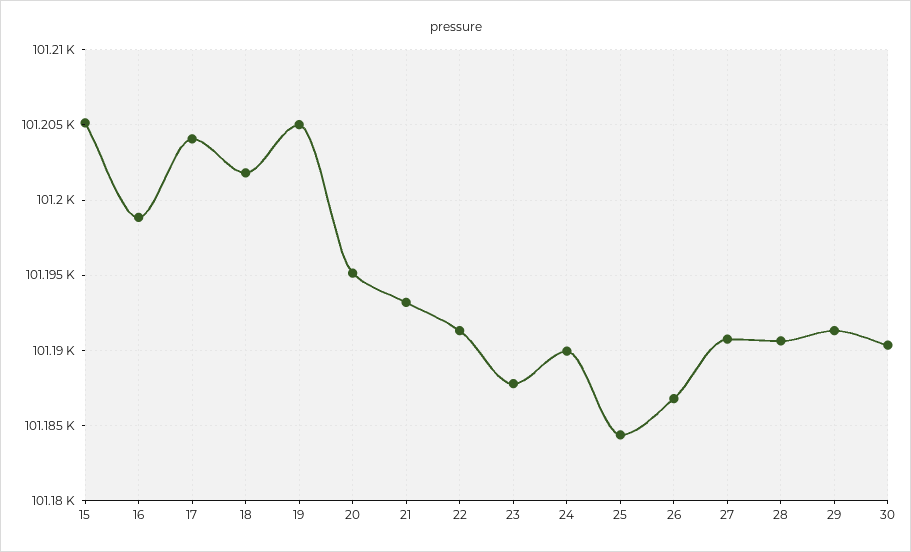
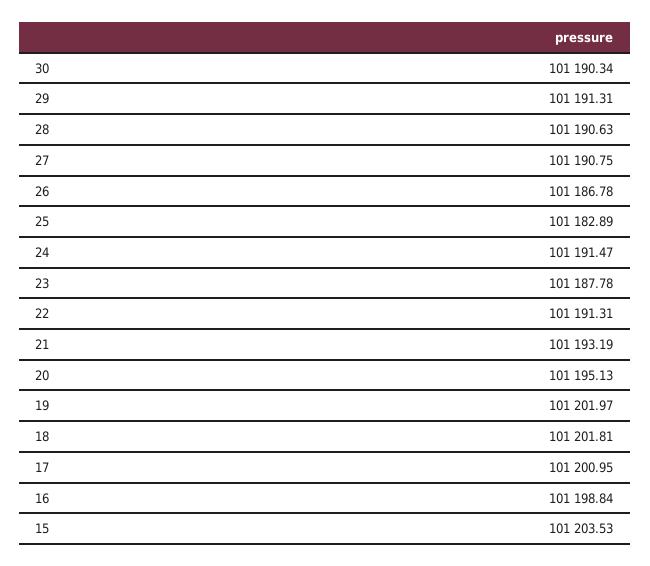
  {
-   "15": 101205,
+   "15": 101203.53,
    "16": 101198.84,
-   "17": 101204,
+   "17": 101200.95,
    "18": 101201.81,
-   "19": 101205,
+   "19": 101201.97,
    "20": 101195.13,
    "21": 101193.19,
    "22": 101191.31,
    "23": 101187.78,
-   "24": 101190,
+   "24": 101191.47,
-   "25": 101184.5,
+   "25": 101182.89,
    "26": 101186.78,
    "27": 101190.75,
    "28": 101190.63,
    "29": 101191.31,
    "30": 101190.34
  }

